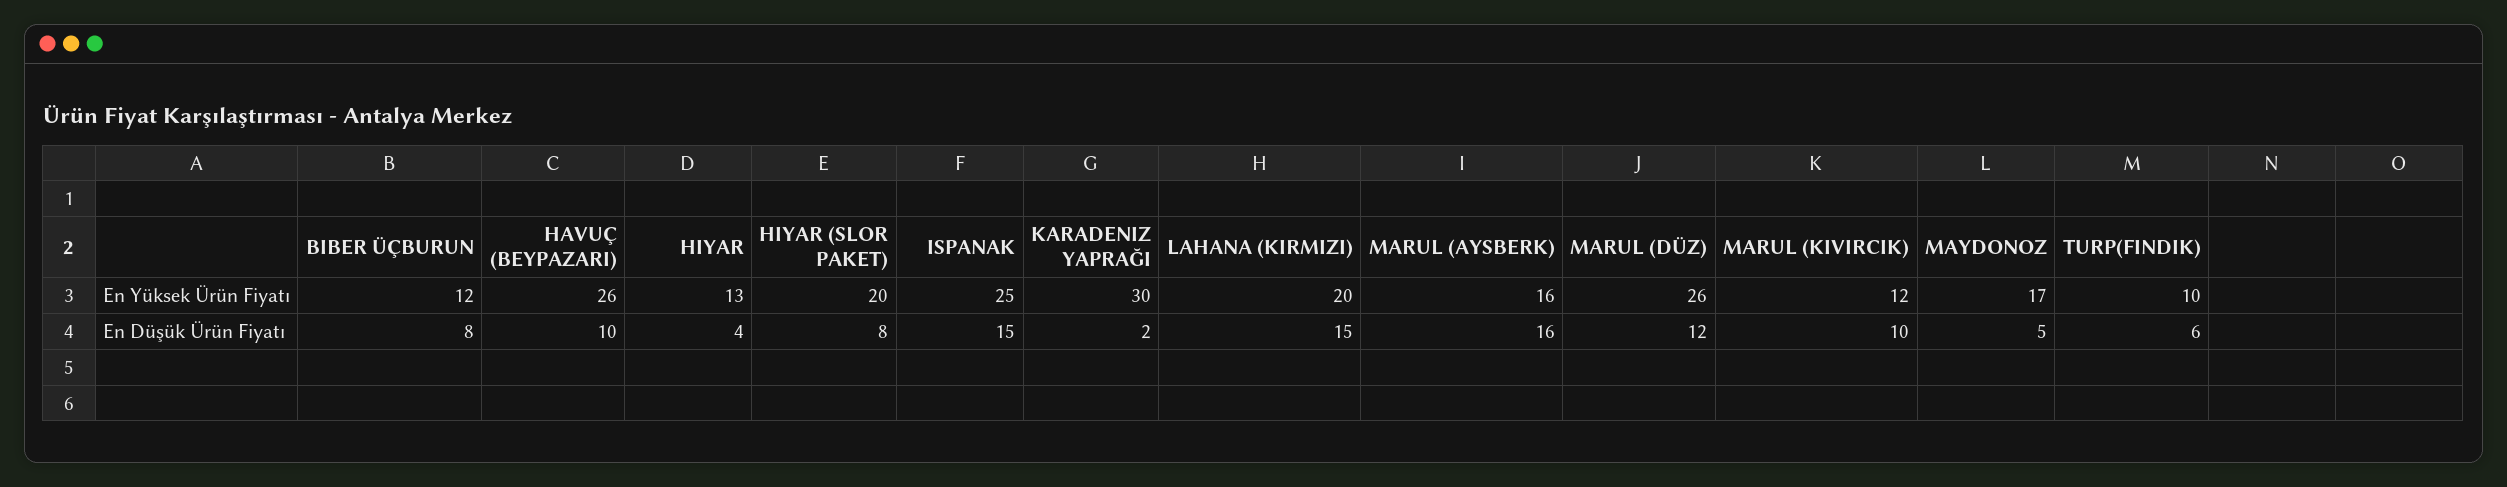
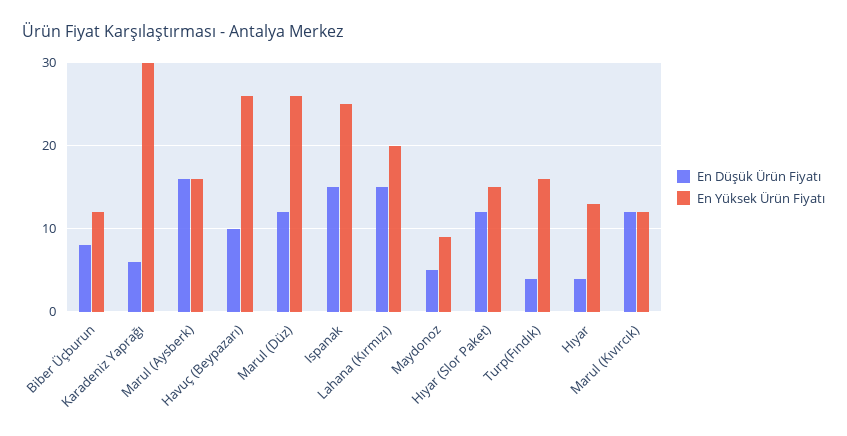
  {
    "En Yüksek Ürün Fiyatı": {
      "BIBER ÜÇBURUN": 12,
      "HAVUÇ (BEYPAZARI)": 26,
      "HIYAR": 13,
-     "HIYAR (SLOR PAKET)": 20,
+     "HIYAR (SLOR PAKET)": 15,
      "ISPANAK": 25,
      "KARADENIZ YAPRAĞI": 30,
      "LAHANA (KIRMIZI)": 20,
      "MARUL (AYSBERK)": 16,
      "MARUL (DÜZ)": 26,
      "MARUL (KIVIRCIK)": 12,
-     "MAYDONOZ": 17,
+     "MAYDONOZ": 9,
-     "TURP(FINDIK)": 10
+     "TURP(FINDIK)": 16
    },
    "En Düşük Ürün Fiyatı": {
      "BIBER ÜÇBURUN": 8,
      "HAVUÇ (BEYPAZARI)": 10,
      "HIYAR": 4,
-     "HIYAR (SLOR PAKET)": 8,
+     "HIYAR (SLOR PAKET)": 12,
      "ISPANAK": 15,
-     "KARADENIZ YAPRAĞI": 2,
+     "KARADENIZ YAPRAĞI": 6,
      "LAHANA (KIRMIZI)": 15,
      "MARUL (AYSBERK)": 16,
      "MARUL (DÜZ)": 12,
-     "MARUL (KIVIRCIK)": 10,
+     "MARUL (KIVIRCIK)": 12,
      "MAYDONOZ": 5,
-     "TURP(FINDIK)": 6
+     "TURP(FINDIK)": 4
    }
  }

